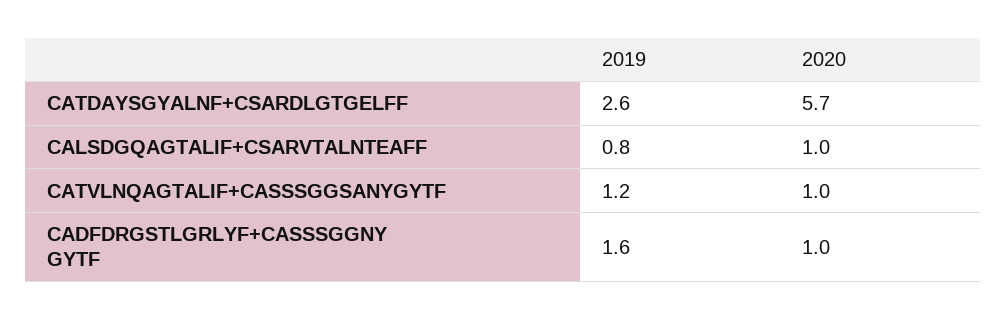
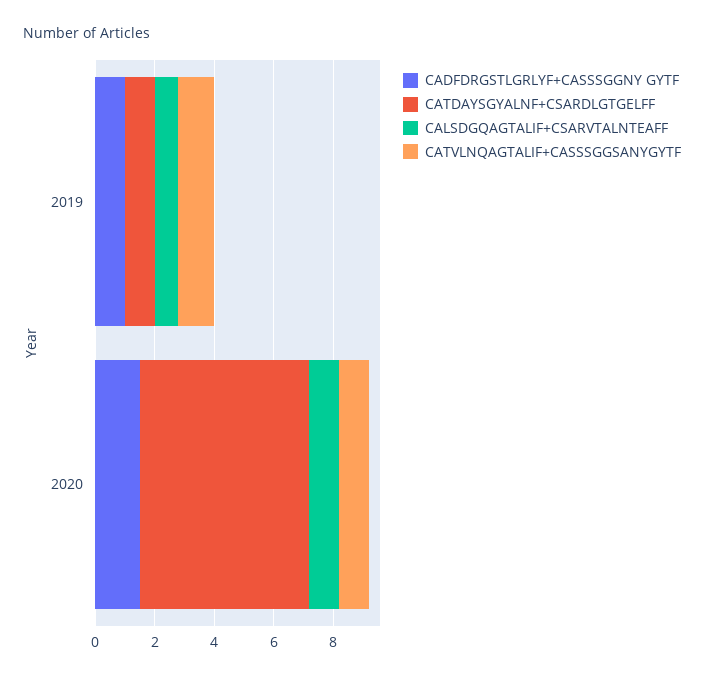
  {
    "CATDAYSGYALNF+CSARDLGTGELFF": {
-     "2019": 2.6,
+     "2019": 1,
      "2020": 5.7
    },
    "CALSDGQAGTALIF+CSARVTALNTEAFF": {
      "2019": 0.8,
      "2020": 1
    },
    "CATVLNQAGTALIF+CASSSGGSANYGYTF": {
      "2019": 1.2,
      "2020": 1
    },
    "CADFDRGSTLGRLYF+CASSSGGNY GYTF": {
-     "2019": 1.6,
+     "2019": 1,
-     "2020": 1
+     "2020": 1.5
    }
  }

